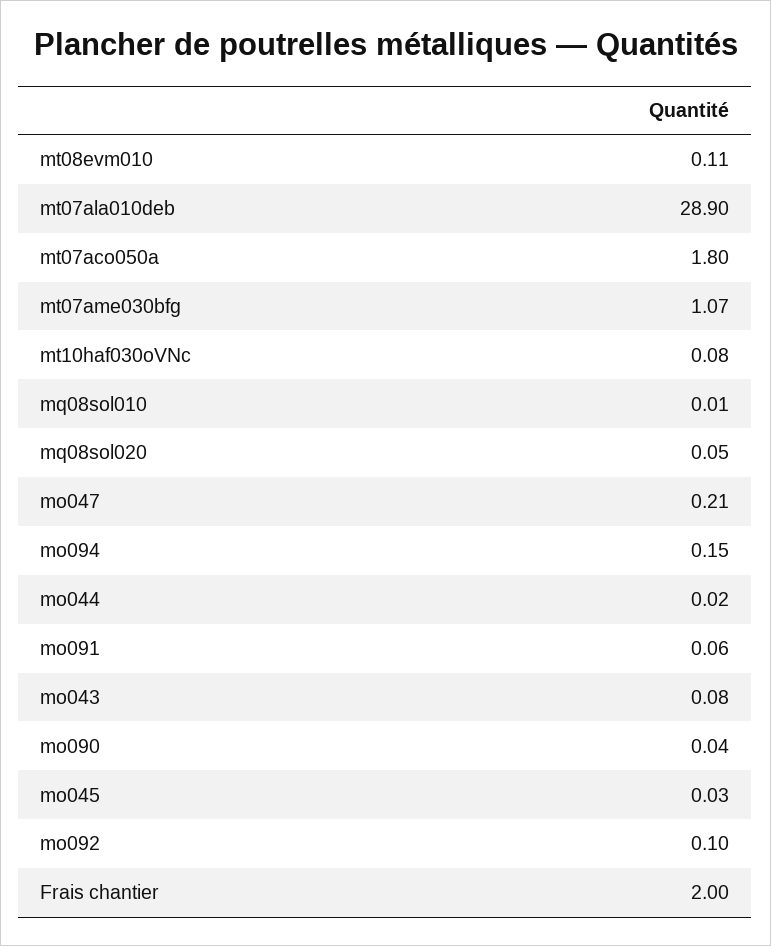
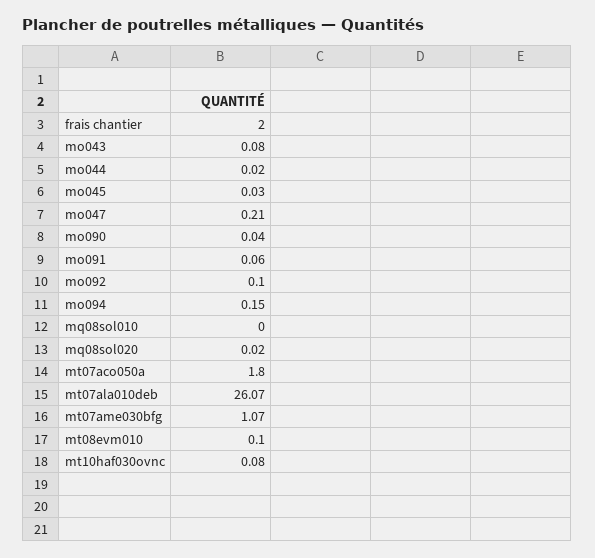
  {
-   "mt08evm010": 0.11,
+   "mt08evm010": 0.1,
-   "mt07ala010deb": 28.9,
+   "mt07ala010deb": 26.07,
    "mt07aco050a": 1.8,
    "mt07ame030bfg": 1.07,
    "mt10haf030oVNc": 0.08,
-   "mq08sol010": 0.01,
+   "mq08sol010": 0,
-   "mq08sol020": 0.05,
+   "mq08sol020": 0.02,
    "mo047": 0.21,
    "mo094": 0.15,
    "mo044": 0.02,
    "mo091": 0.06,
    "mo043": 0.08,
    "mo090": 0.04,
    "mo045": 0.03,
    "mo092": 0.1,
    "Frais chantier": 2
  }

